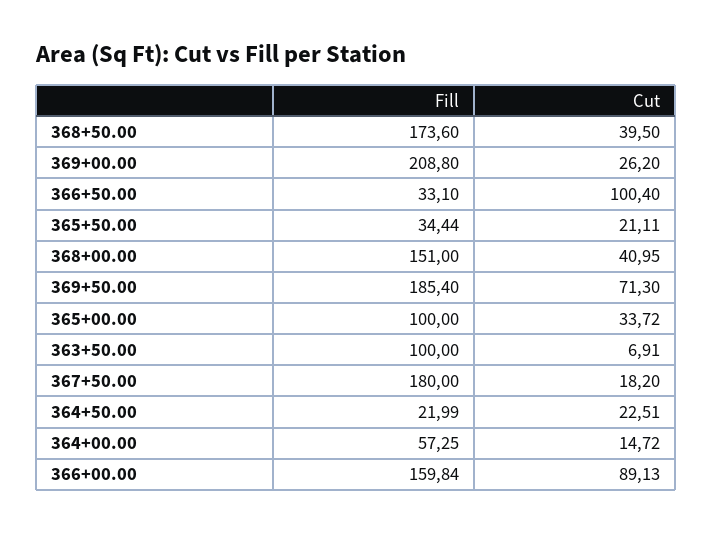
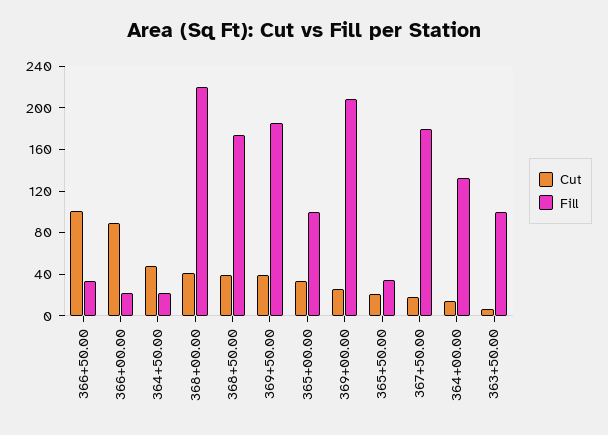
  {
    "Fill": {
      "368+50.00": 173.6,
      "369+00.00": 208.8,
      "366+50.00": 33.1,
      "365+50.00": 34.44,
-     "368+00.00": 151,
+     "368+00.00": 220,
      "369+50.00": 185.4,
      "365+00.00": 100,
      "363+50.00": 100,
      "367+50.00": 180,
      "364+50.00": 21.99,
-     "364+00.00": 57.25,
+     "364+00.00": 130,
-     "366+00.00": 159.84
+     "366+00.00": 20
    },
    "Cut": {
      "368+50.00": 39.5,
      "369+00.00": 26.2,
      "366+50.00": 100.4,
      "365+50.00": 21.11,
      "368+00.00": 40.95,
-     "369+50.00": 71.3,
+     "369+50.00": 40,
      "365+00.00": 33.72,
      "363+50.00": 6.91,
      "367+50.00": 18.2,
-     "364+50.00": 22.51,
+     "364+50.00": 50,
      "364+00.00": 14.72,
      "366+00.00": 89.13
    }
  }

